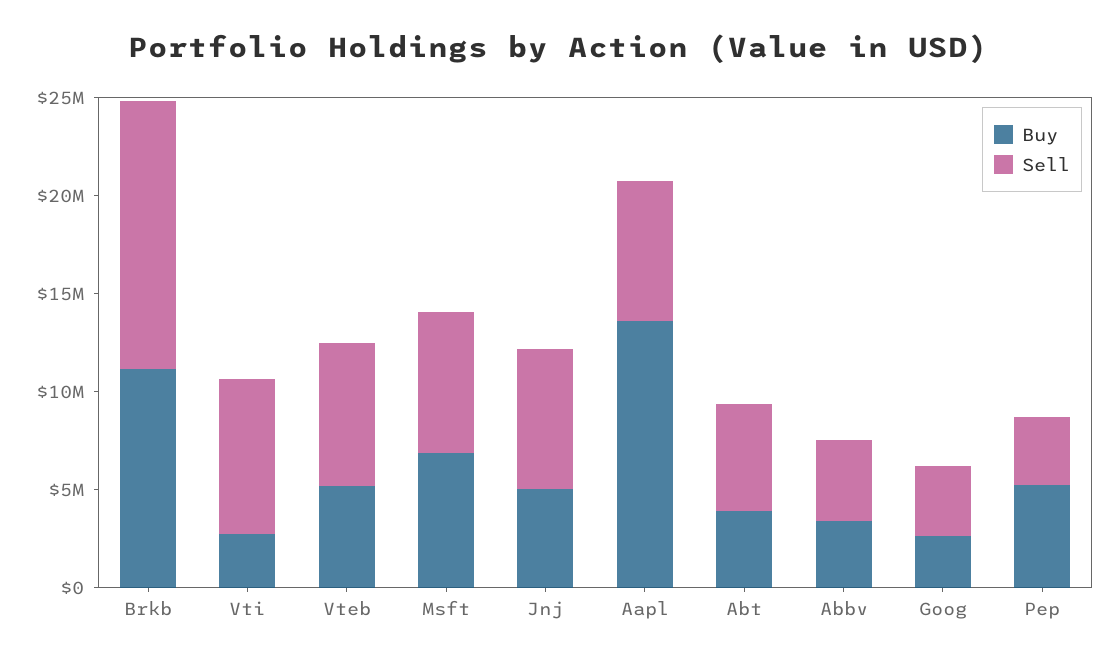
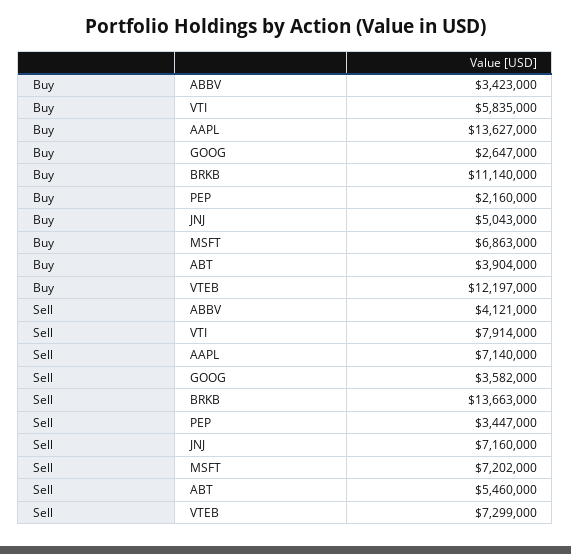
  {
    "Buy": {
      "Brkb": 11140000,
-     "Vti": 3000000,
+     "Vti": 5835000,
-     "Vteb": 5000000,
+     "Vteb": 12197000,
      "Msft": 6863000,
      "Jnj": 5043000,
      "Aapl": 13627000,
      "Abt": 3904000,
      "Abbv": 3423000,
      "Goog": 2647000,
-     "Pep": 5000000
+     "Pep": 2160000
    },
    "Sell": {
      "Brkb": 13663000,
      "Vti": 7914000,
      "Vteb": 7299000,
      "Msft": 7202000,
      "Jnj": 7160000,
      "Aapl": 7140000,
      "Abt": 5460000,
      "Abbv": 4121000,
      "Goog": 3582000,
      "Pep": 3447000
    }
  }

